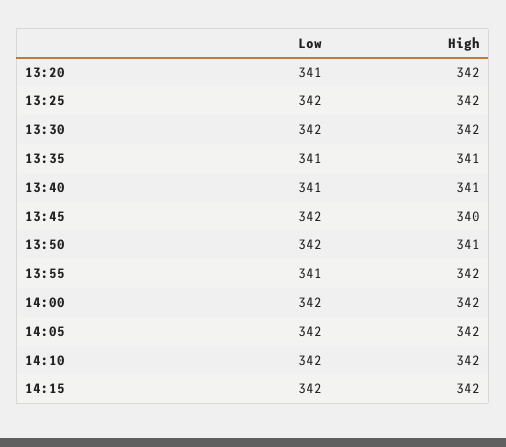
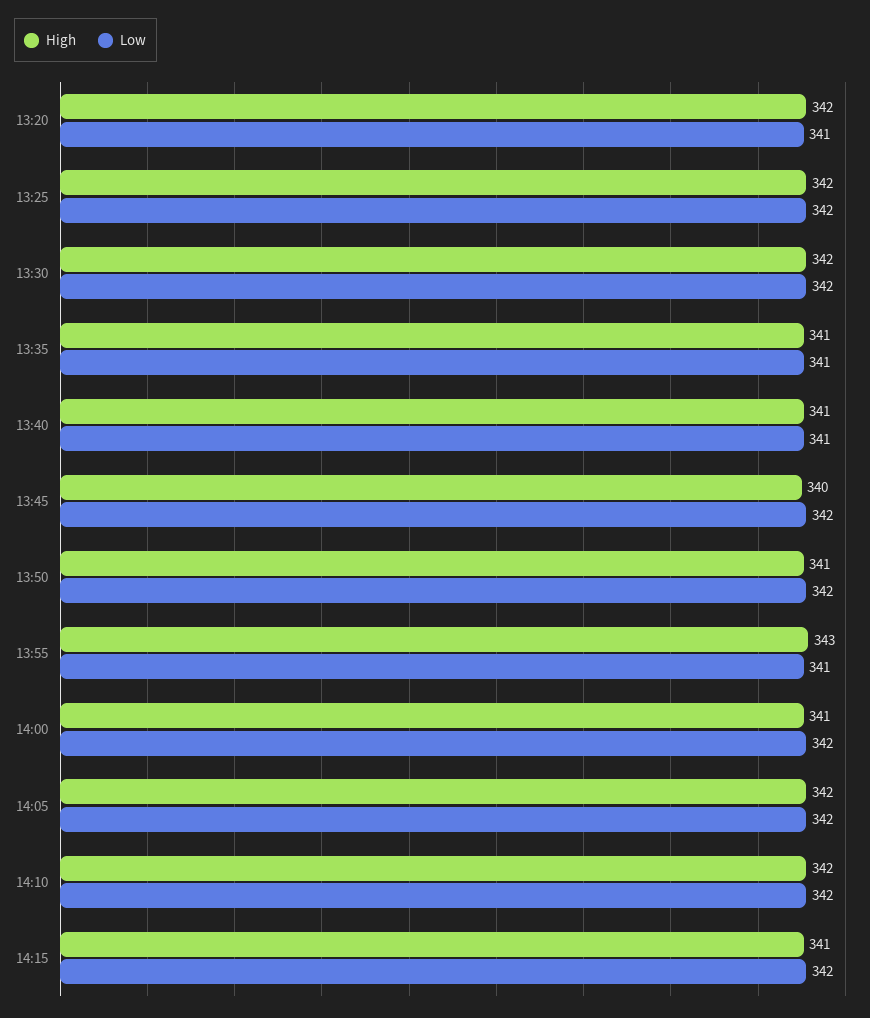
  {
    "Low": {
      "13:20": 341,
      "13:25": 342,
      "13:30": 342,
      "13:35": 341,
      "13:40": 341,
      "13:45": 342,
      "13:50": 342,
      "13:55": 341,
      "14:00": 342,
      "14:05": 342,
      "14:10": 342,
      "14:15": 342
    },
    "High": {
      "13:20": 342,
      "13:25": 342,
      "13:30": 342,
      "13:35": 341,
      "13:40": 341,
      "13:45": 340,
      "13:50": 341,
-     "13:55": 342,
+     "13:55": 343,
-     "14:00": 342,
+     "14:00": 341,
      "14:05": 342,
      "14:10": 342,
-     "14:15": 342
+     "14:15": 341
    }
  }

